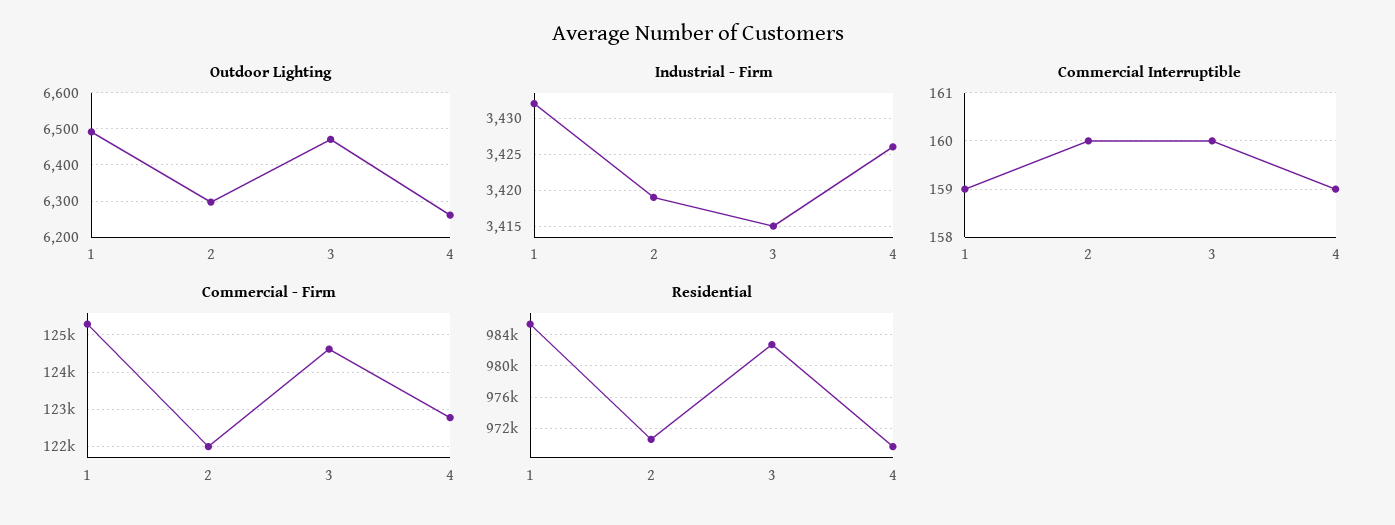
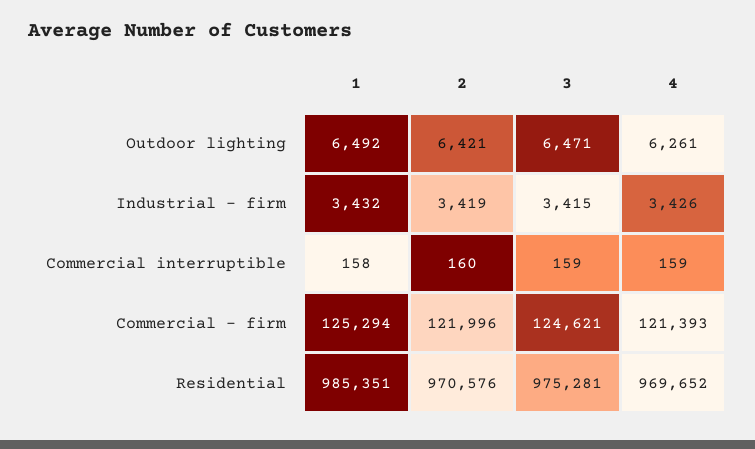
  {
    "Outdoor Lighting": {
      "1": 6492,
-     "2": 6300,
+     "2": 6421,
      "3": 6471,
      "4": 6261
    },
    "Industrial - Firm": {
      "1": 3432,
      "2": 3419,
      "3": 3415,
      "4": 3426
    },
    "Commercial Interruptible": {
-     "1": 159,
+     "1": 158,
      "2": 160,
-     "3": 160,
+     "3": 159,
      "4": 159
    },
    "Commercial - Firm": {
      "1": 125294,
      "2": 121996,
      "3": 124621,
-     "4": 122800
+     "4": 121393
    },
    "Residential": {
      "1": 985351,
      "2": 970576,
-     "3": 983000,
+     "3": 975281,
      "4": 969652
    }
  }

